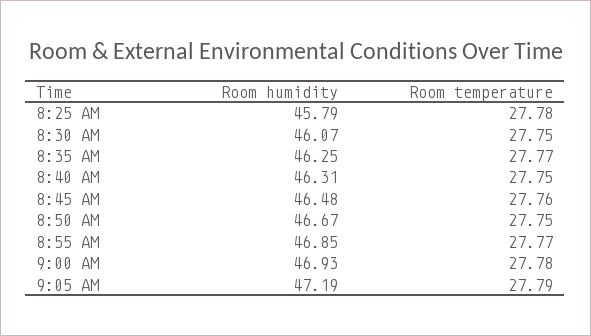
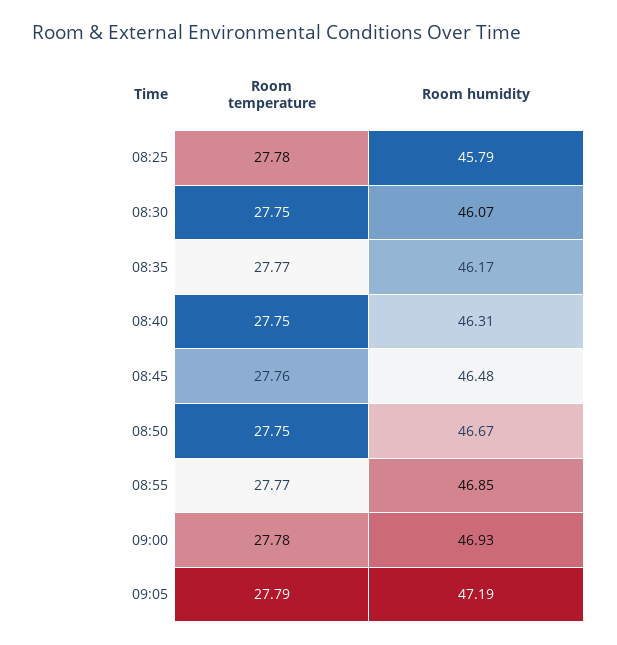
  {
    "Room humidity": {
      "8:25 AM": 45.79,
      "8:30 AM": 46.07,
-     "8:35 AM": 46.25,
+     "8:35 AM": 46.17,
      "8:40 AM": 46.31,
      "8:45 AM": 46.48,
      "8:50 AM": 46.67,
      "8:55 AM": 46.85,
      "9:00 AM": 46.93,
      "9:05 AM": 47.19
    },
    "Room temperature": {
      "8:25 AM": 27.78,
      "8:30 AM": 27.75,
      "8:35 AM": 27.77,
      "8:40 AM": 27.75,
      "8:45 AM": 27.76,
      "8:50 AM": 27.75,
      "8:55 AM": 27.77,
      "9:00 AM": 27.78,
      "9:05 AM": 27.79
    }
  }

